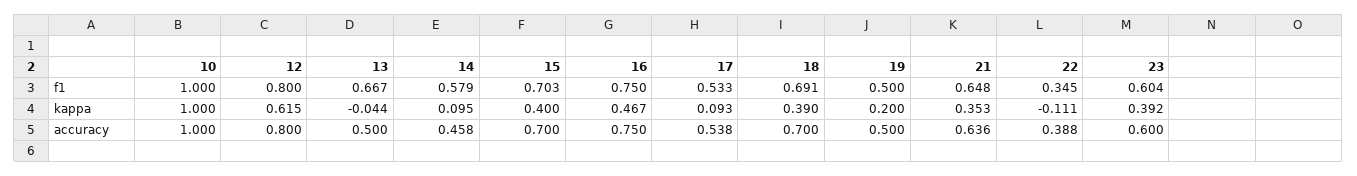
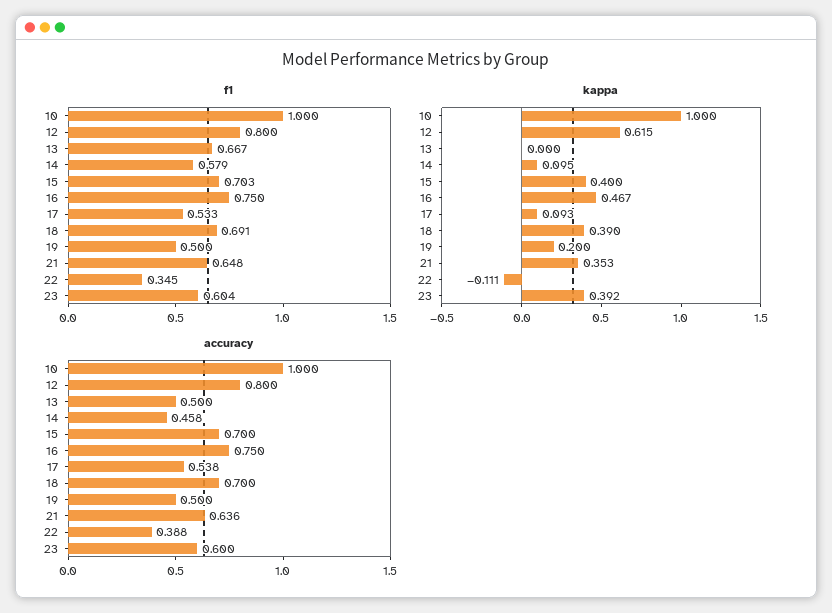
  {
    "f1": {
      "10": 1,
      "12": 0.8,
      "13": 0.667,
      "14": 0.579,
      "15": 0.703,
      "16": 0.75,
      "17": 0.533,
      "18": 0.691,
      "19": 0.5,
      "21": 0.648,
      "22": 0.345,
      "23": 0.604
    },
    "kappa": {
      "10": 1,
      "12": 0.615,
-     "13": -0.044,
+     "13": 0,
      "14": 0.095,
      "15": 0.4,
      "16": 0.467,
      "17": 0.093,
      "18": 0.39,
      "19": 0.2,
      "21": 0.353,
      "22": -0.111,
      "23": 0.392
    },
    "accuracy": {
      "10": 1,
      "12": 0.8,
      "13": 0.5,
      "14": 0.458,
      "15": 0.7,
      "16": 0.75,
      "17": 0.538,
      "18": 0.7,
      "19": 0.5,
      "21": 0.636,
      "22": 0.388,
      "23": 0.6
    }
  }

